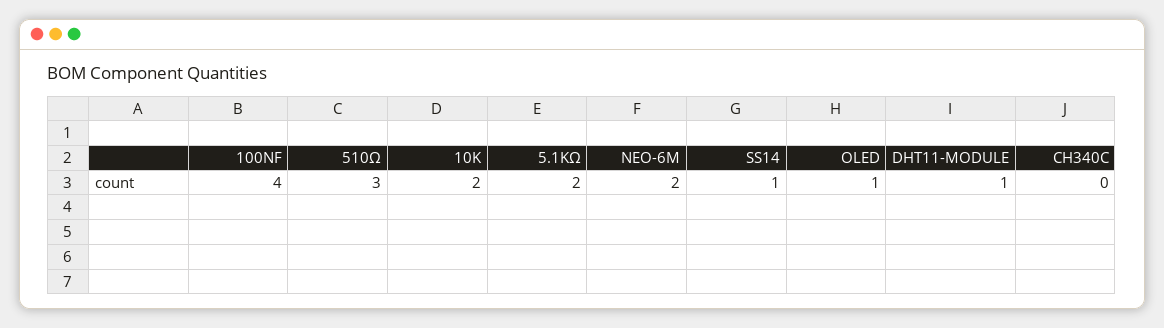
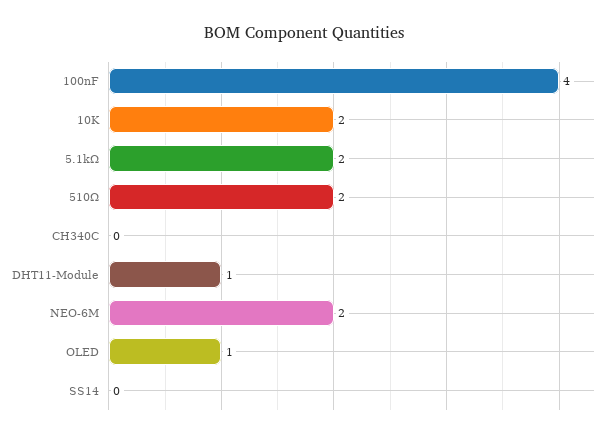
  {
    "100NF": 4,
-   "510Ω": 3,
+   "510Ω": 2,
    "10K": 2,
    "5.1KΩ": 2,
    "NEO-6M": 2,
-   "SS14": 1,
+   "SS14": 0,
    "OLED": 1,
    "DHT11-MODULE": 1,
    "CH340C": 0
  }

